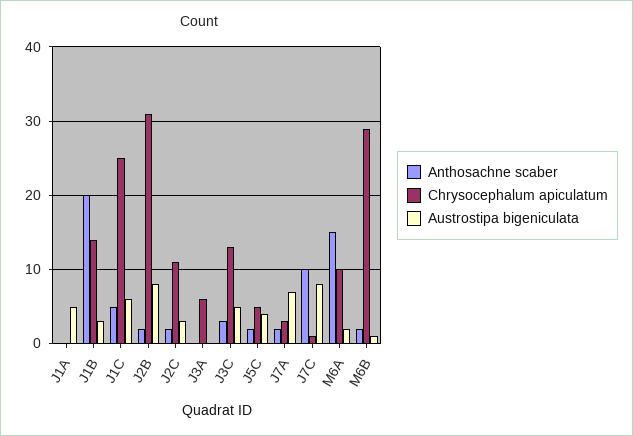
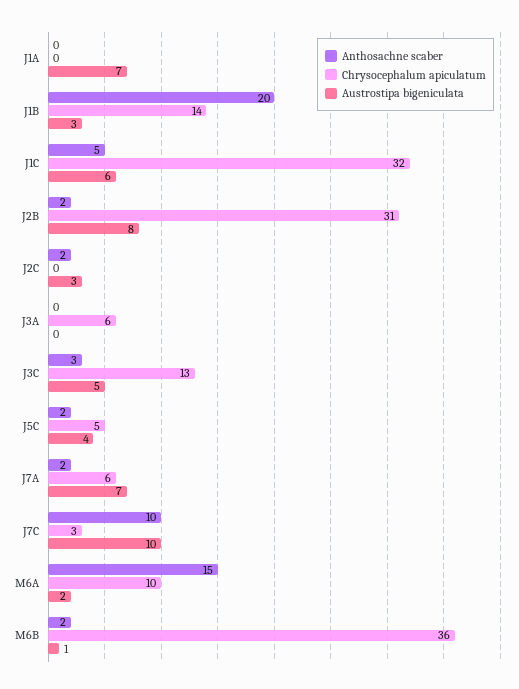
  {
    "Anthosachne scaber": {
      "J1A": 0,
      "J1B": 20,
      "J1C": 5,
      "J2B": 2,
      "J2C": 2,
      "J3A": 0,
      "J3C": 3,
      "J5C": 2,
      "J7A": 2,
      "J7C": 10,
      "M6A": 15,
      "M6B": 2
    },
    "Chrysocephalum apiculatum": {
      "J1A": 0,
      "J1B": 14,
-     "J1C": 25,
+     "J1C": 32,
      "J2B": 31,
-     "J2C": 11,
+     "J2C": 0,
      "J3A": 6,
      "J3C": 13,
      "J5C": 5,
-     "J7A": 3,
+     "J7A": 6,
-     "J7C": 1,
+     "J7C": 3,
      "M6A": 10,
-     "M6B": 29
+     "M6B": 36
    },
    "Austrostipa bigeniculata": {
-     "J1A": 5,
+     "J1A": 7,
      "J1B": 3,
      "J1C": 6,
      "J2B": 8,
      "J2C": 3,
      "J3A": 0,
      "J3C": 5,
      "J5C": 4,
      "J7A": 7,
-     "J7C": 8,
+     "J7C": 10,
      "M6A": 2,
      "M6B": 1
    }
  }

